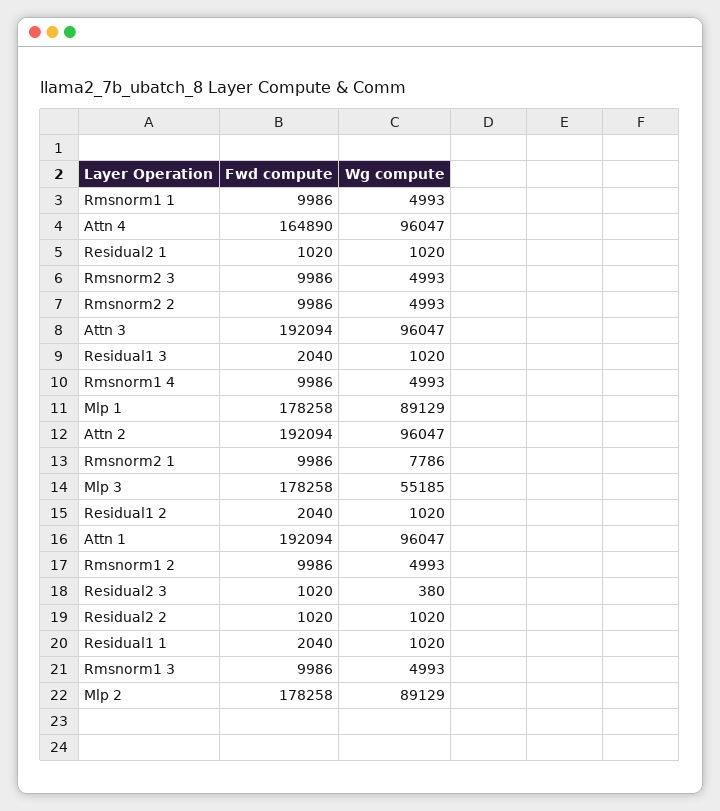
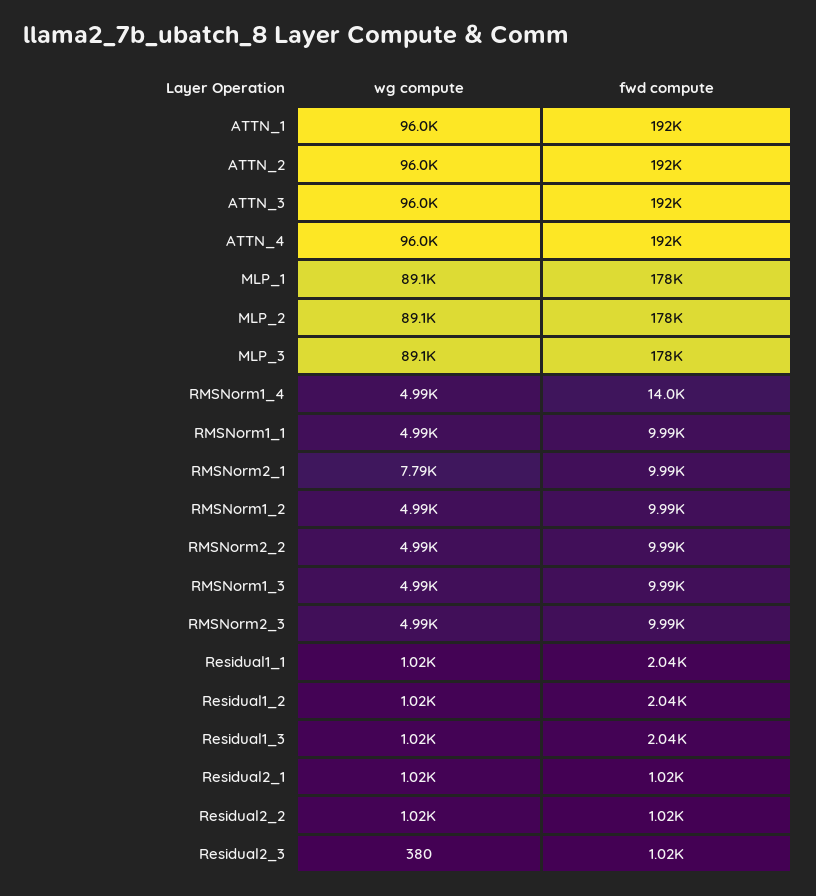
  {
    "Fwd compute": {
      "Rmsnorm1 1": 9986,
-     "Attn 4": 164890,
+     "Attn 4": 192000,
      "Residual2 1": 1020,
      "Rmsnorm2 3": 9986,
      "Rmsnorm2 2": 9986,
      "Attn 3": 192094,
      "Residual1 3": 2040,
-     "Rmsnorm1 4": 9986,
+     "Rmsnorm1 4": 14000,
      "Mlp 1": 178258,
      "Attn 2": 192094,
      "Rmsnorm2 1": 9986,
      "Mlp 3": 178258,
      "Residual1 2": 2040,
      "Attn 1": 192094,
      "Rmsnorm1 2": 9986,
      "Residual2 3": 1020,
      "Residual2 2": 1020,
      "Residual1 1": 2040,
      "Rmsnorm1 3": 9986,
      "Mlp 2": 178258
    },
    "Wg compute": {
      "Rmsnorm1 1": 4993,
      "Attn 4": 96047,
      "Residual2 1": 1020,
      "Rmsnorm2 3": 4993,
      "Rmsnorm2 2": 4993,
      "Attn 3": 96047,
      "Residual1 3": 1020,
      "Rmsnorm1 4": 4993,
      "Mlp 1": 89129,
      "Attn 2": 96047,
      "Rmsnorm2 1": 7786,
-     "Mlp 3": 55185,
+     "Mlp 3": 89100,
      "Residual1 2": 1020,
      "Attn 1": 96047,
      "Rmsnorm1 2": 4993,
      "Residual2 3": 380,
      "Residual2 2": 1020,
      "Residual1 1": 1020,
      "Rmsnorm1 3": 4993,
      "Mlp 2": 89129
    }
  }

